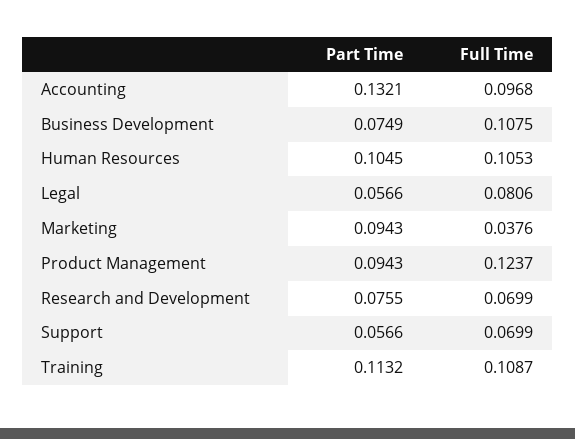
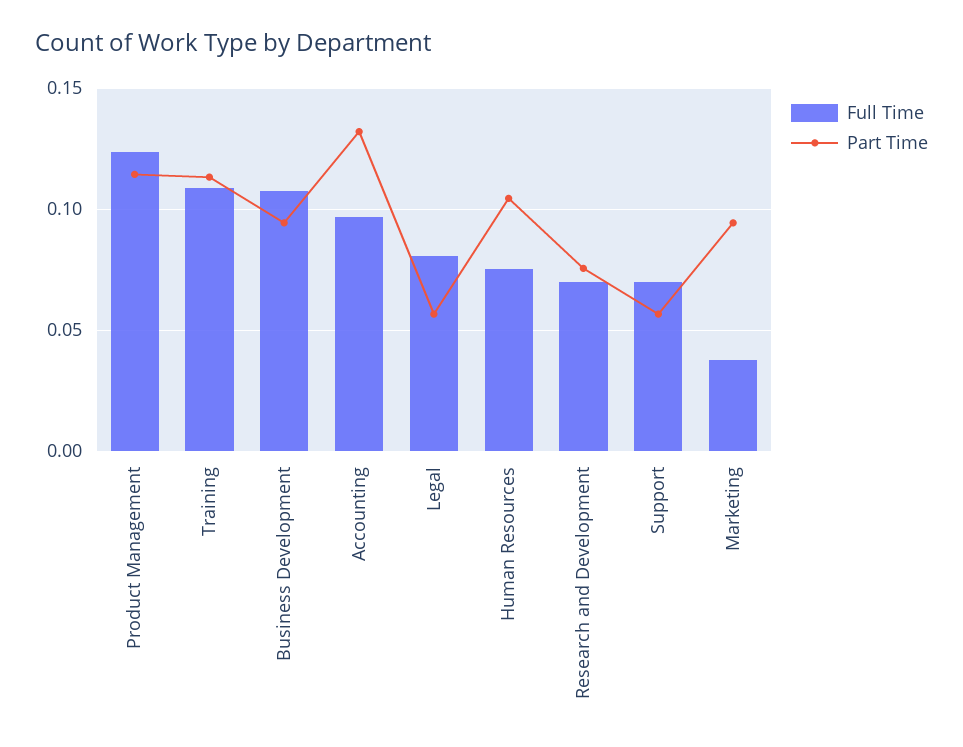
  {
    "Part Time": {
      "Accounting": 0.1321,
-     "Business Development": 0.0749,
+     "Business Development": 0.095,
      "Human Resources": 0.1045,
      "Legal": 0.0566,
      "Marketing": 0.0943,
-     "Product Management": 0.0943,
+     "Product Management": 0.115,
      "Research and Development": 0.0755,
      "Support": 0.0566,
      "Training": 0.1132
    },
    "Full Time": {
      "Accounting": 0.0968,
      "Business Development": 0.1075,
-     "Human Resources": 0.1053,
+     "Human Resources": 0.075,
      "Legal": 0.0806,
      "Marketing": 0.0376,
      "Product Management": 0.1237,
      "Research and Development": 0.0699,
      "Support": 0.0699,
      "Training": 0.1087
    }
  }

